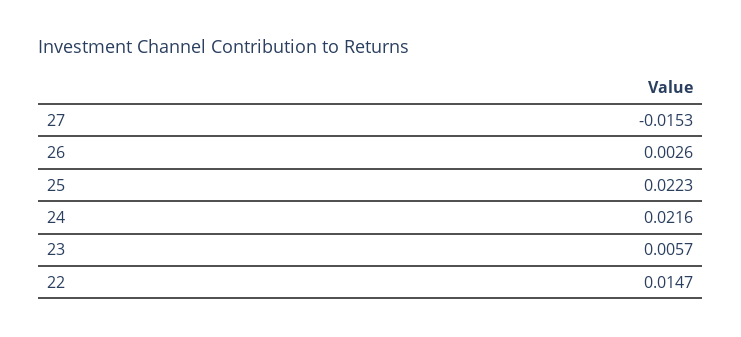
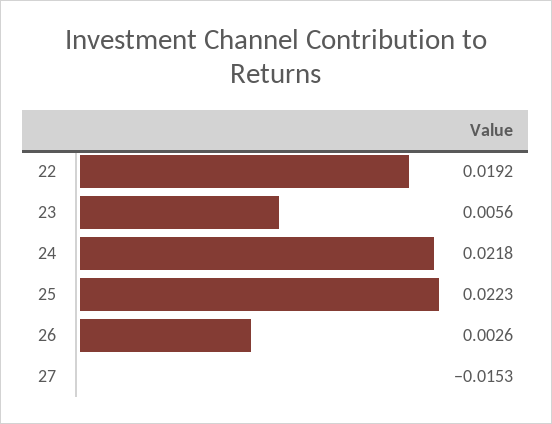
  {
    "27": -0.0153,
    "26": 0.0026,
    "25": 0.0223,
-   "24": 0.0216,
+   "24": 0.0218,
-   "23": 0.0057,
+   "23": 0.0056,
-   "22": 0.0147
+   "22": 0.0192
  }

